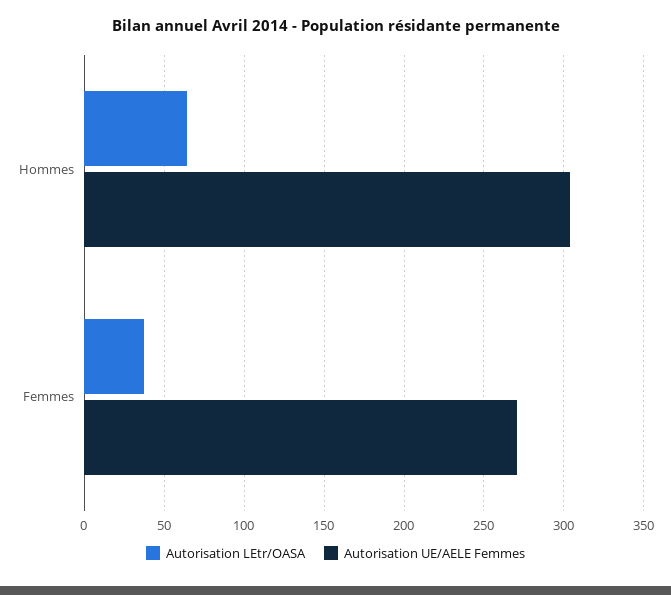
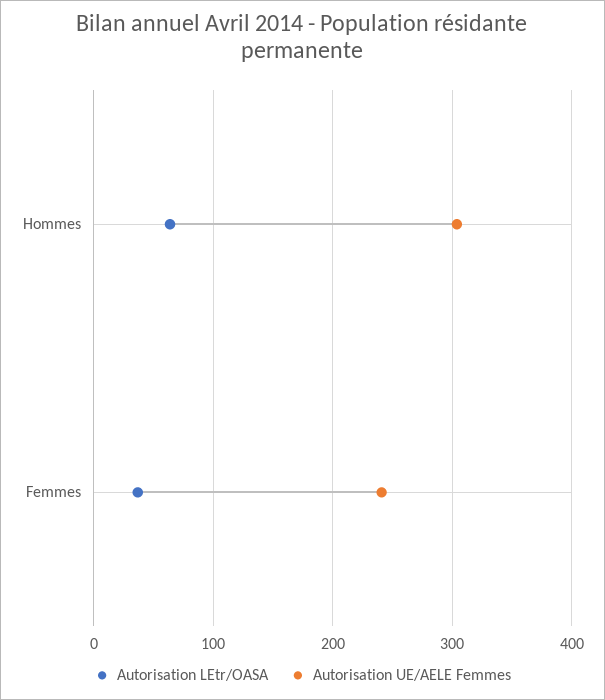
  {
    "Autorisation LEtr/OASA": {
      "Hommes": 65,
      "Femmes": 35
    },
    "Autorisation UE/AELE Femmes": {
      "Hommes": 305,
-     "Femmes": 270
+     "Femmes": 240
    }
  }

